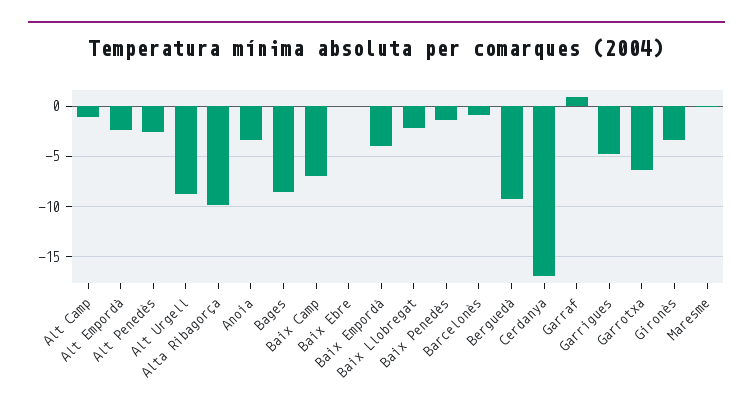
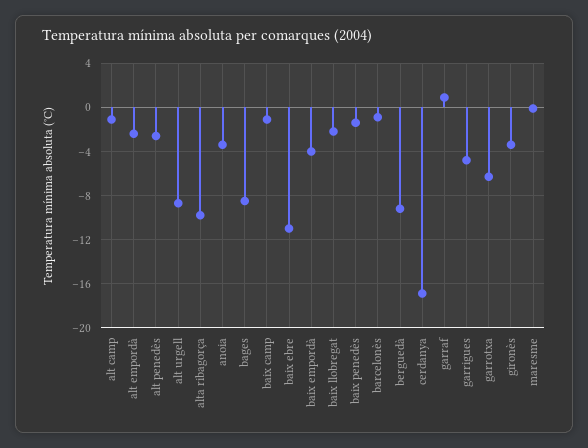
  {
    "Alt Camp": -1,
    "Alt Empordà": -2,
    "Alt Penedès": -3,
    "Alt Urgell": -9,
    "Alta Ribagorça": -10,
    "Anoia": -3,
    "Bages": -9,
-   "Baix Camp": -7,
+   "Baix Camp": -1,
-   "Baix Ebre": 0,
+   "Baix Ebre": -11,
    "Baix Empordà": -4,
    "Baix Llobregat": -2,
    "Baix Penedès": -1,
    "Barcelonès": -1,
    "Berguedà": -9,
    "Cerdanya": -17,
    "Garraf": 1,
    "Garrigues": -5,
    "Garrotxa": -6,
    "Gironès": -3,
    "Maresme": 0
  }

